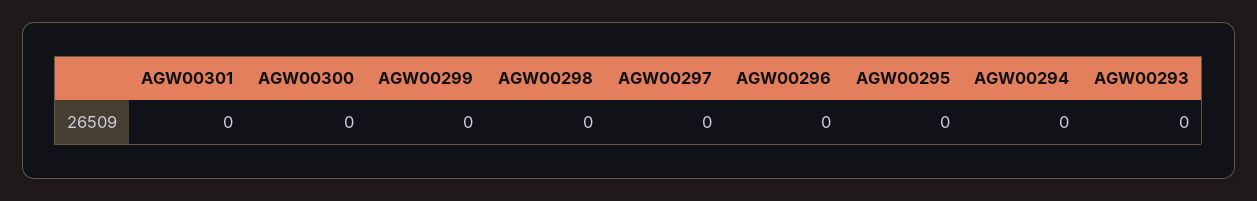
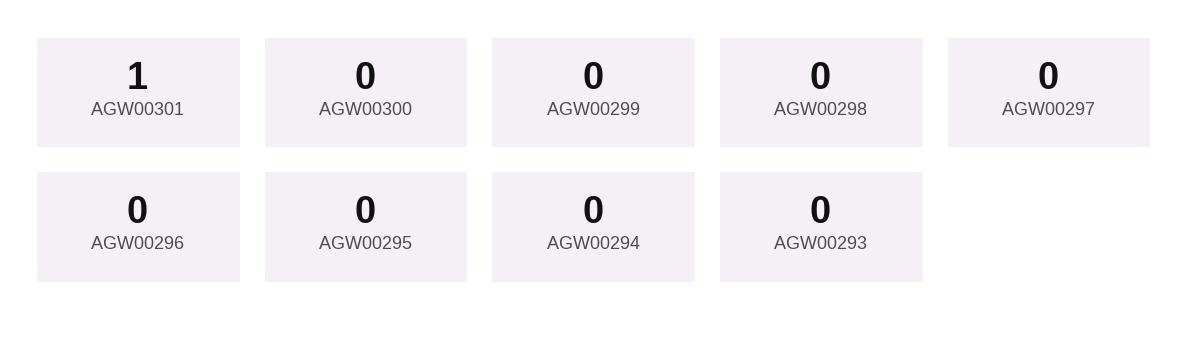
  {
-   "AGW00301": 0,
+   "AGW00301": 1,
    "AGW00300": 0,
    "AGW00299": 0,
    "AGW00298": 0,
    "AGW00297": 0,
    "AGW00296": 0,
    "AGW00295": 0,
    "AGW00294": 0,
    "AGW00293": 0
  }

